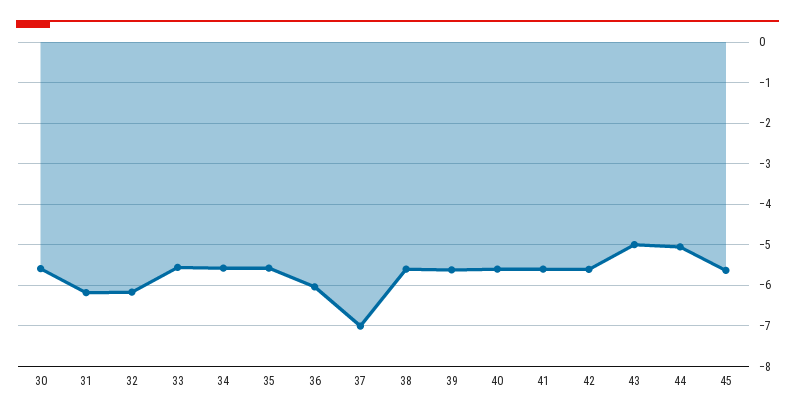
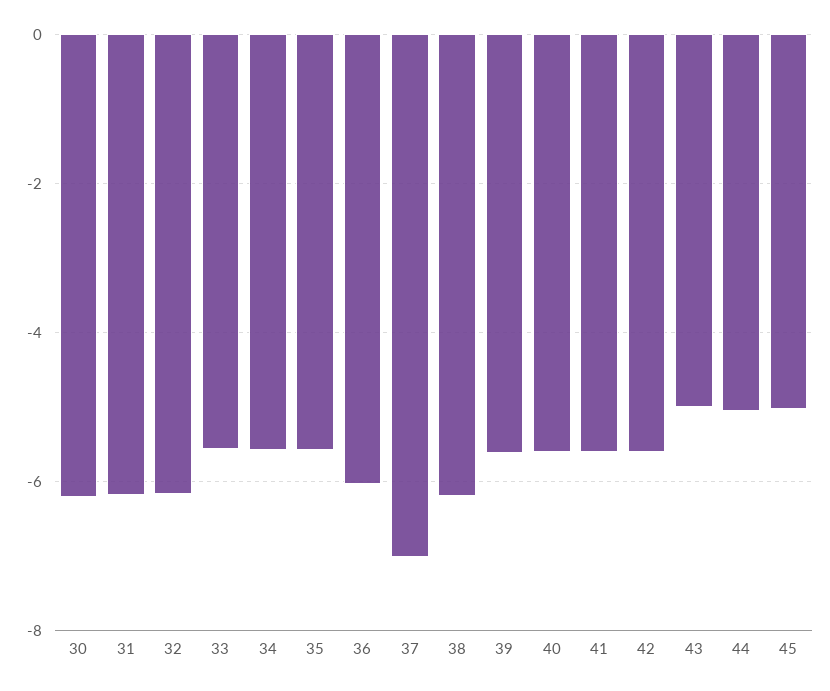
  {
-   "30": -5.6,
+   "30": -6.2,
    "31": -6.2,
    "32": -6.2,
    "33": -5.6,
    "34": -5.6,
    "35": -5.6,
    "36": -6,
    "37": -7,
-   "38": -5.6,
+   "38": -6.2,
    "39": -5.6,
    "40": -5.6,
    "41": -5.6,
    "42": -5.6,
    "43": -5,
    "44": -5,
-   "45": -5.6
+   "45": -5
  }

